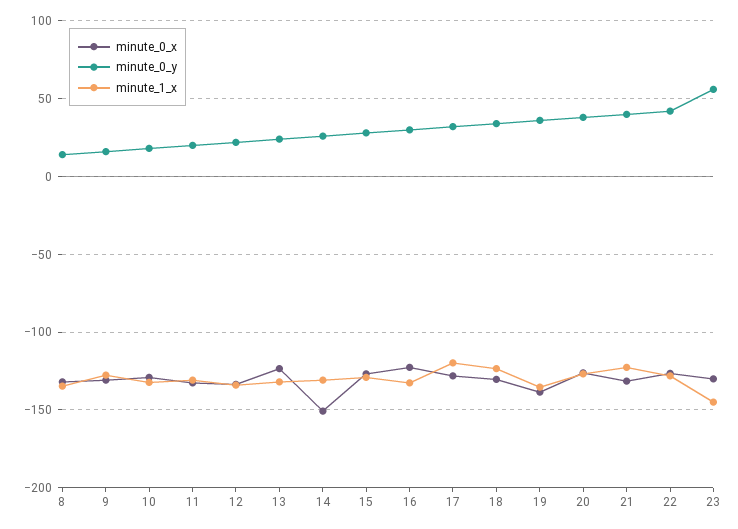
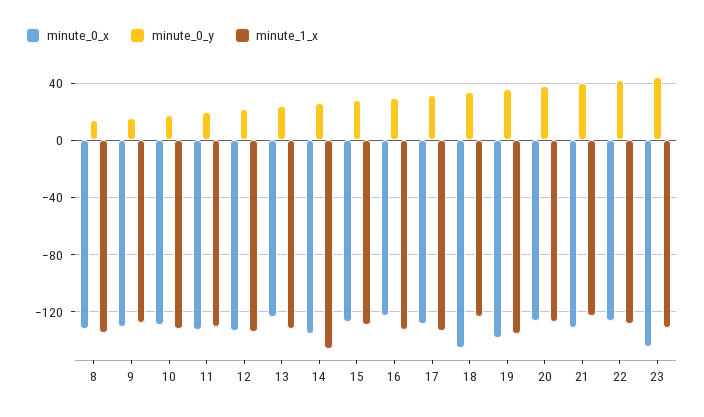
  {
    "minute_0_x": {
      "8": -130,
      "9": -130,
      "10": -130,
      "11": -135,
      "12": -135,
      "13": -125,
-     "14": -150,
+     "14": -135,
      "15": -125,
      "16": -125,
      "17": -130,
-     "18": -130,
+     "18": -145,
      "19": -140,
      "20": -125,
      "21": -130,
      "22": -125,
-     "23": -130
+     "23": -145
    },
    "minute_0_y": {
      "8": 15,
      "9": 15,
      "10": 20,
      "11": 20,
      "12": 20,
      "13": 25,
      "14": 25,
      "15": 30,
      "16": 30,
      "17": 30,
      "18": 35,
      "19": 35,
      "20": 40,
      "21": 40,
      "22": 40,
-     "23": 55
+     "23": 45
    },
    "minute_1_x": {
      "8": -135,
      "9": -130,
      "10": -130,
      "11": -130,
      "12": -135,
      "13": -130,
-     "14": -130,
+     "14": -145,
      "15": -130,
      "16": -135,
-     "17": -120,
+     "17": -135,
      "18": -125,
      "19": -135,
      "20": -125,
      "21": -125,
      "22": -130,
-     "23": -145
+     "23": -130
    }
  }

